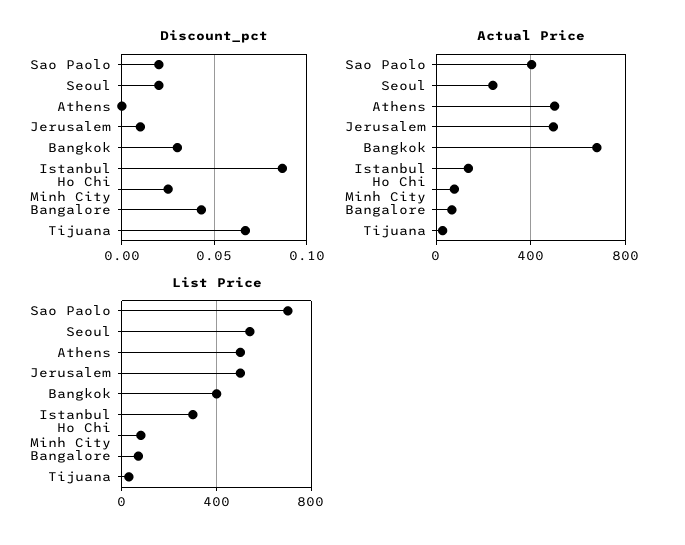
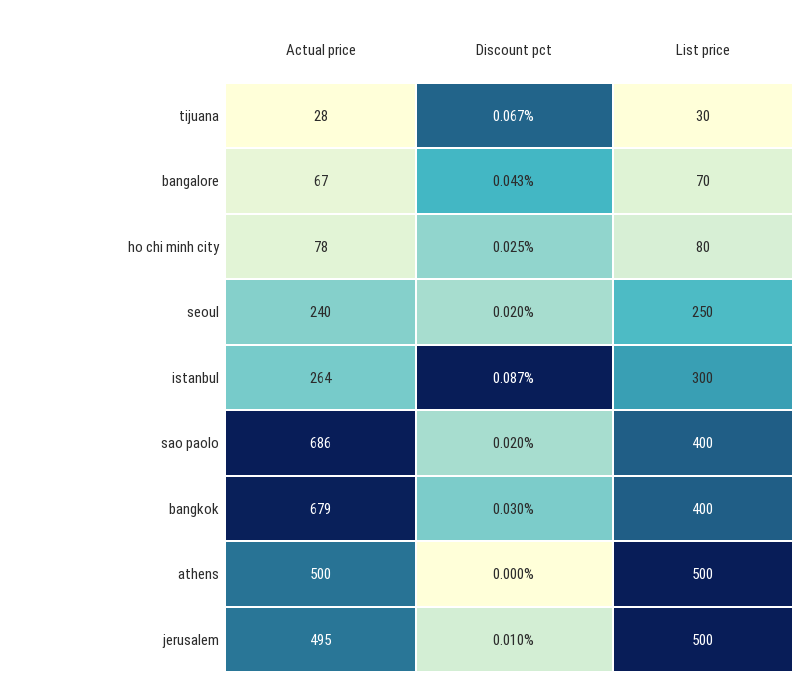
  {
    "Discount_pct": {
      "Sao Paolo": 0.02,
      "Seoul": 0.02,
      "Athens": 0,
      "Jerusalem": 0.01,
      "Bangkok": 0.03,
      "Istanbul": 0.087,
      "Ho Chi Minh City": 0.025,
      "Bangalore": 0.043,
      "Tijuana": 0.067
    },
    "Actual Price": {
-     "Sao Paolo": 400,
+     "Sao Paolo": 686,
      "Seoul": 240,
      "Athens": 500,
      "Jerusalem": 495,
      "Bangkok": 679,
-     "Istanbul": 150,
+     "Istanbul": 264,
      "Ho Chi Minh City": 78,
      "Bangalore": 67,
      "Tijuana": 28
    },
    "List Price": {
-     "Sao Paolo": 700,
+     "Sao Paolo": 400,
-     "Seoul": 550,
+     "Seoul": 250,
      "Athens": 500,
      "Jerusalem": 500,
      "Bangkok": 400,
      "Istanbul": 300,
      "Ho Chi Minh City": 80,
      "Bangalore": 70,
      "Tijuana": 30
    }
  }

